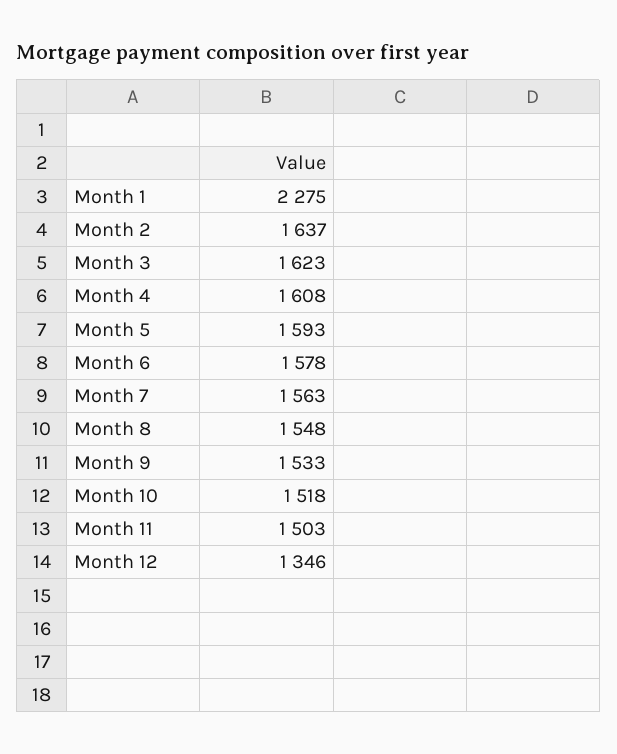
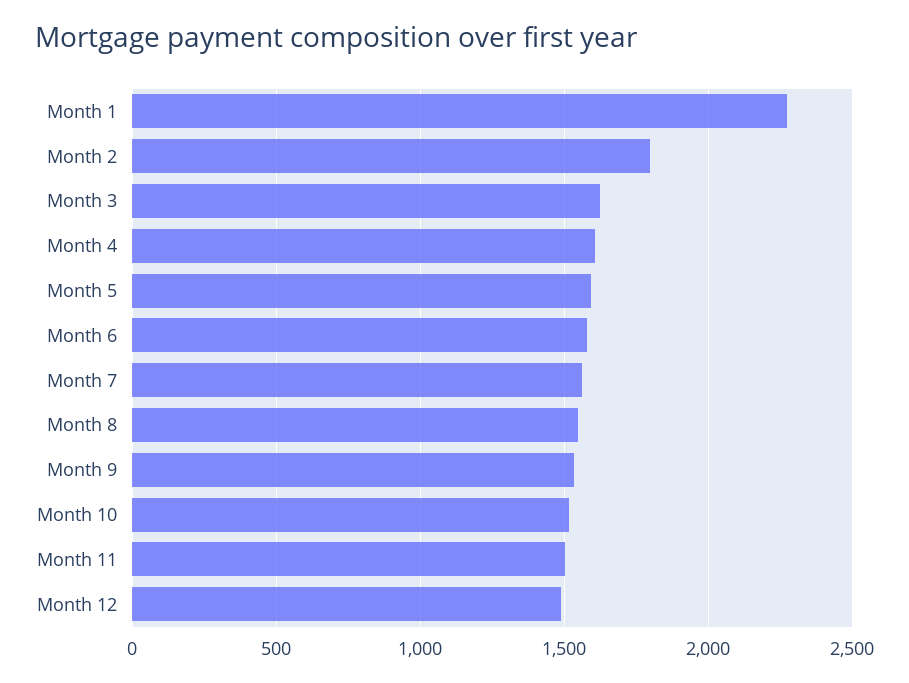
  {
    "Month 1": 2275,
-   "Month 2": 1637,
+   "Month 2": 1800,
    "Month 3": 1623,
    "Month 4": 1608,
    "Month 5": 1593,
    "Month 6": 1578,
    "Month 7": 1563,
    "Month 8": 1548,
    "Month 9": 1533,
    "Month 10": 1518,
    "Month 11": 1503,
-   "Month 12": 1346
+   "Month 12": 1500
  }

